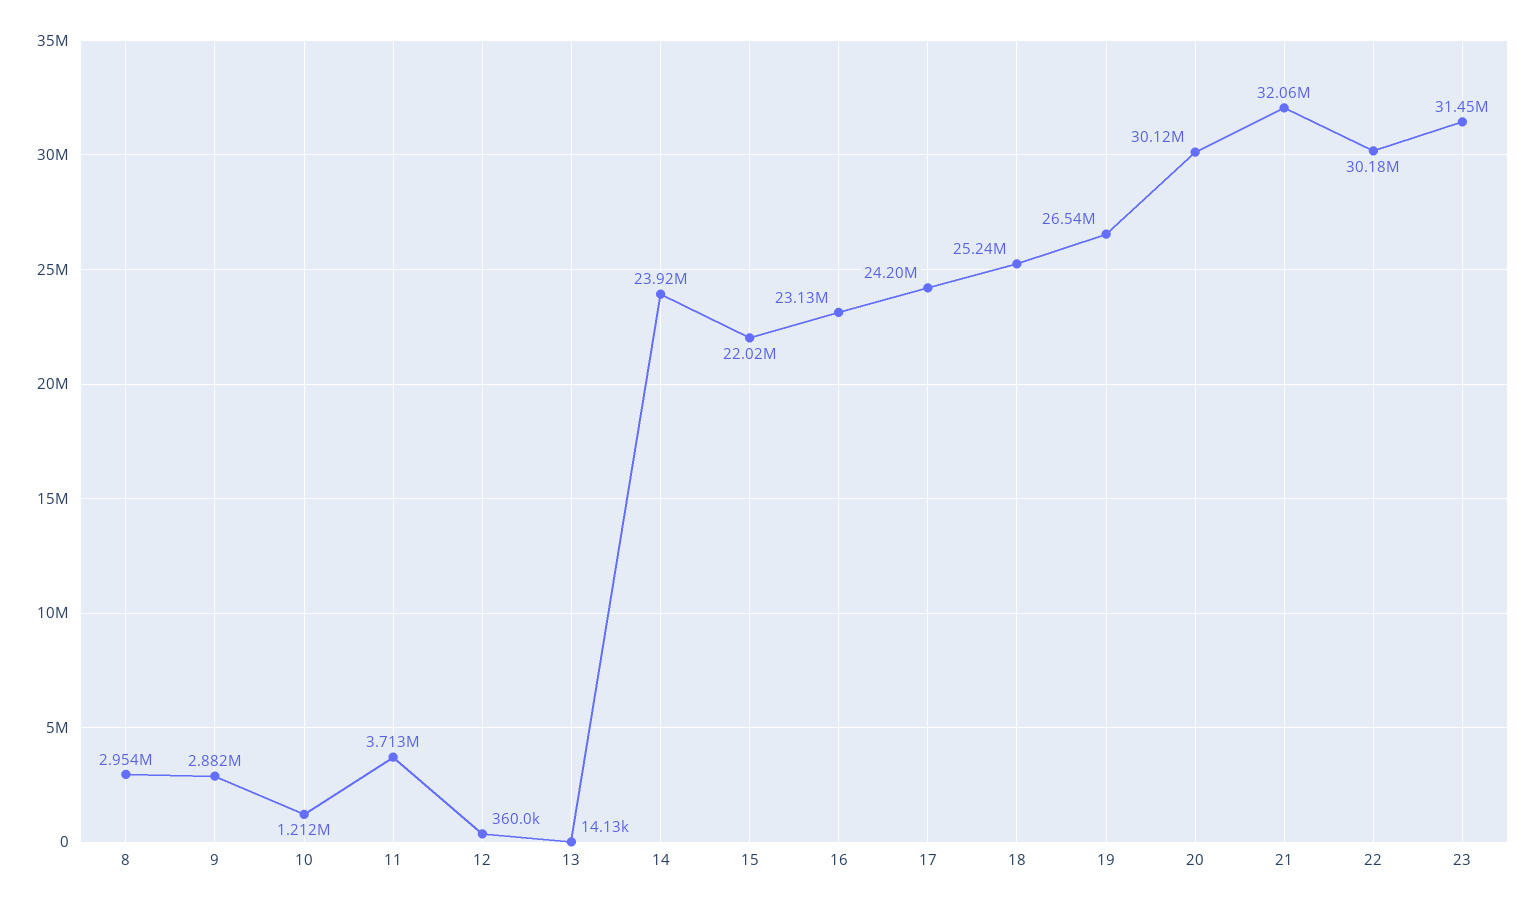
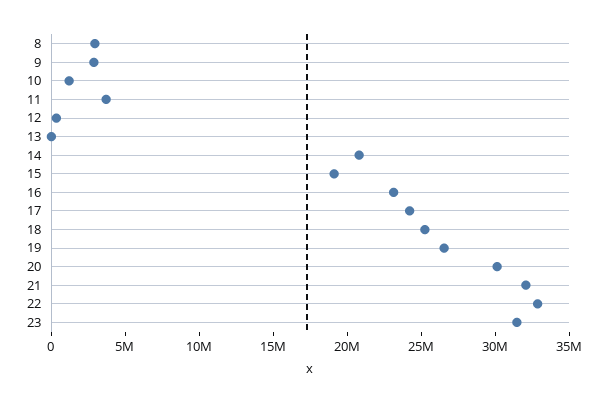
  {
    "8": 2954000,
    "9": 2882000,
    "10": 1212000,
    "11": 3713000,
    "12": 360000,
    "13": 14130,
-   "14": 23920000,
+   "14": 21000000,
-   "15": 22020000,
+   "15": 19000000,
    "16": 23130000,
    "17": 24200000,
    "18": 25240000,
    "19": 26540000,
    "20": 30120000,
    "21": 32060000,
-   "22": 30180000,
+   "22": 33000000,
    "23": 31450000
  }

